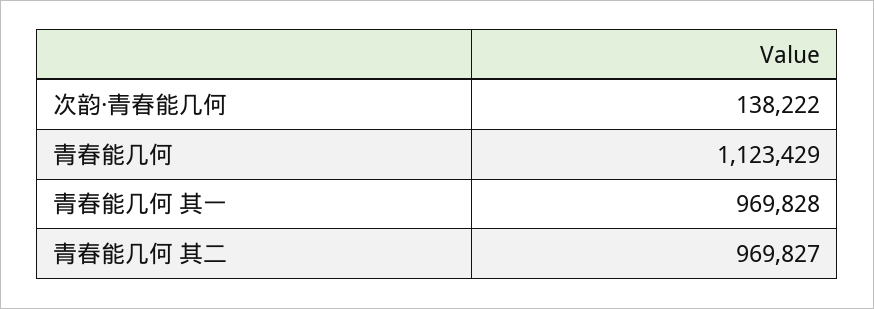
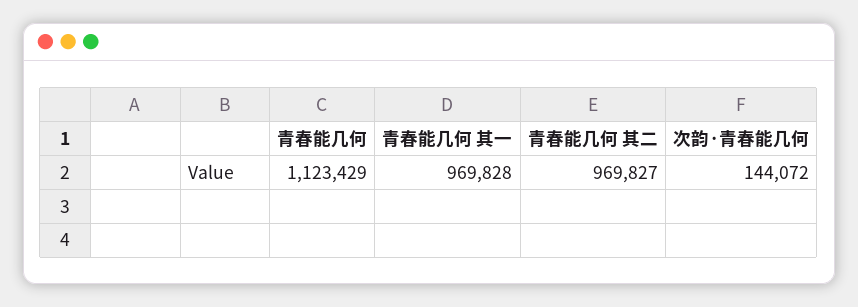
  {
-   "次韵·青春能几何": 138222,
+   "次韵·青春能几何": 144072,
    "青春能几何": 1123429,
    "青春能几何 其一": 969828,
    "青春能几何 其二": 969827
  }

